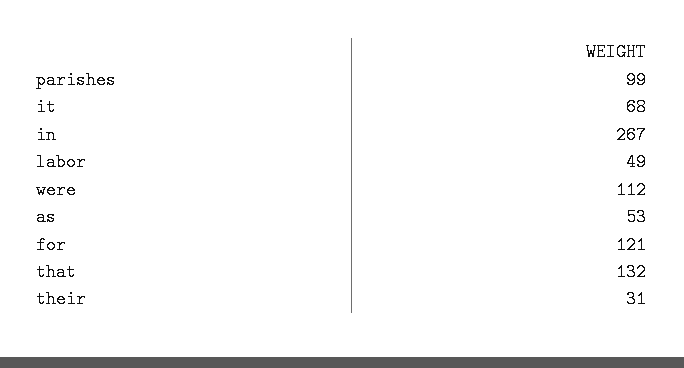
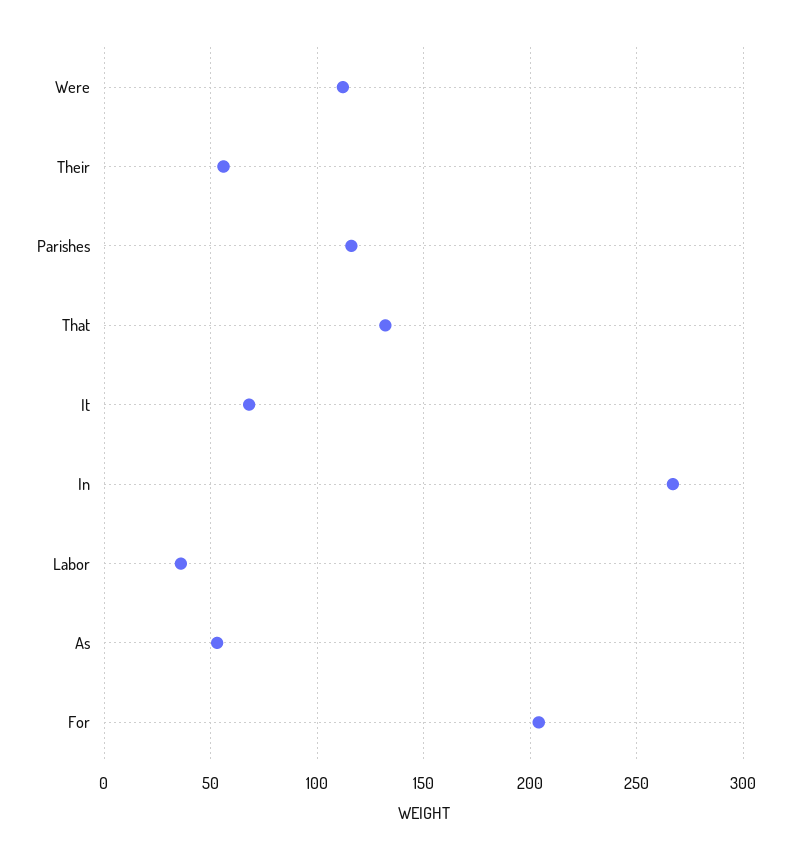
  {
-   "parishes": 99,
+   "parishes": 115,
    "it": 68,
    "in": 267,
-   "labor": 49,
+   "labor": 35,
    "were": 112,
    "as": 53,
-   "for": 121,
+   "for": 205,
    "that": 132,
-   "their": 31
+   "their": 55
  }

